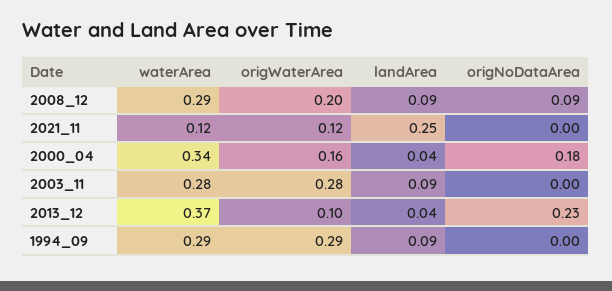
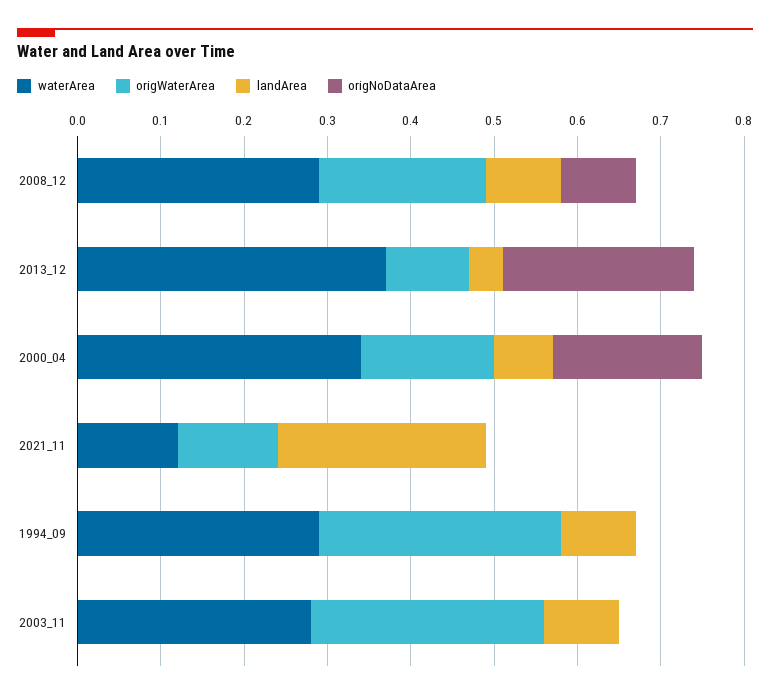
  {
    "waterArea": {
      "2008_12": 0.29,
      "2021_11": 0.12,
      "2000_04": 0.34,
      "2003_11": 0.28,
      "2013_12": 0.37,
      "1994_09": 0.29
    },
    "origWaterArea": {
      "2008_12": 0.2,
      "2021_11": 0.12,
      "2000_04": 0.16,
      "2003_11": 0.28,
      "2013_12": 0.1,
      "1994_09": 0.29
    },
    "landArea": {
      "2008_12": 0.09,
      "2021_11": 0.25,
-     "2000_04": 0.04,
+     "2000_04": 0.07,
      "2003_11": 0.09,
      "2013_12": 0.04,
      "1994_09": 0.09
    },
    "origNoDataArea": {
      "2008_12": 0.09,
      "2021_11": 0,
      "2000_04": 0.18,
      "2003_11": 0,
      "2013_12": 0.23,
      "1994_09": 0
    }
  }

